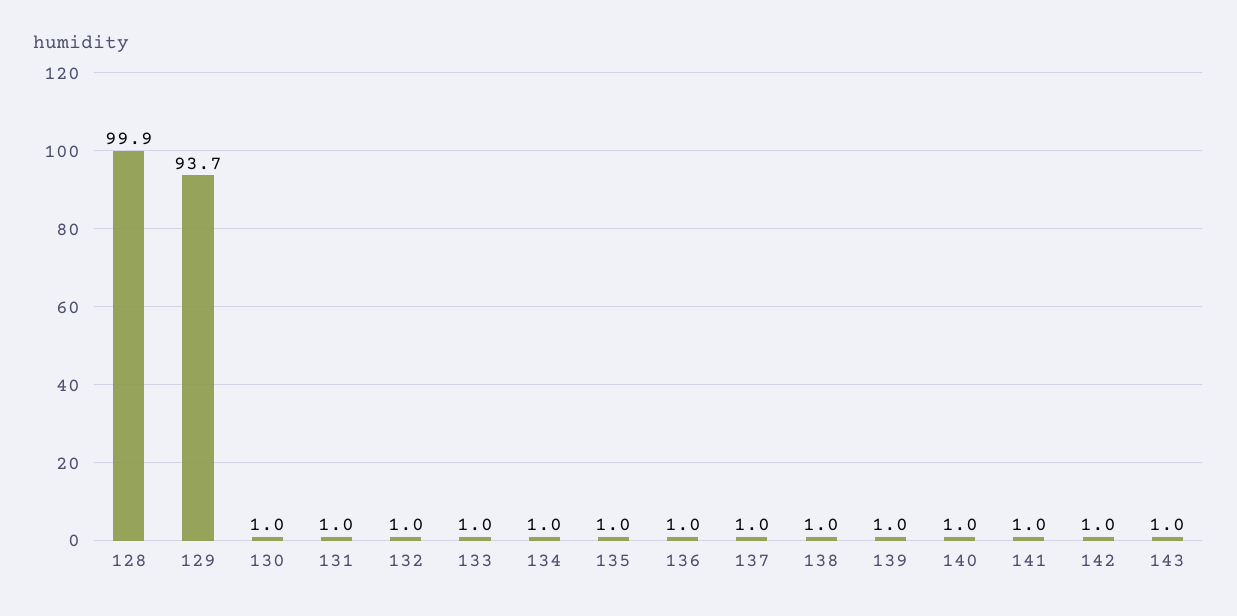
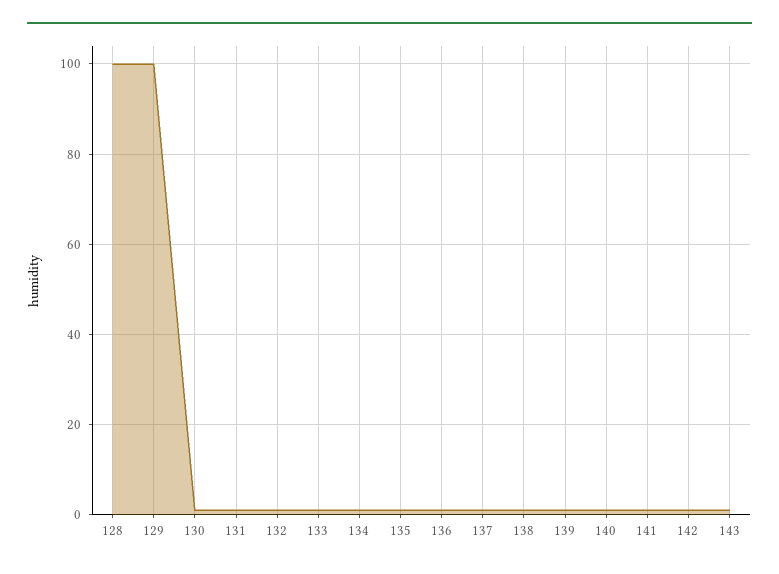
  {
    "128": 99.9,
-   "129": 93.7,
+   "129": 100,
    "130": 1,
    "131": 1,
    "132": 1,
    "133": 1,
    "134": 1,
    "135": 1,
    "136": 1,
    "137": 1,
    "138": 1,
    "139": 1,
    "140": 1,
    "141": 1,
    "142": 1,
    "143": 1
  }

